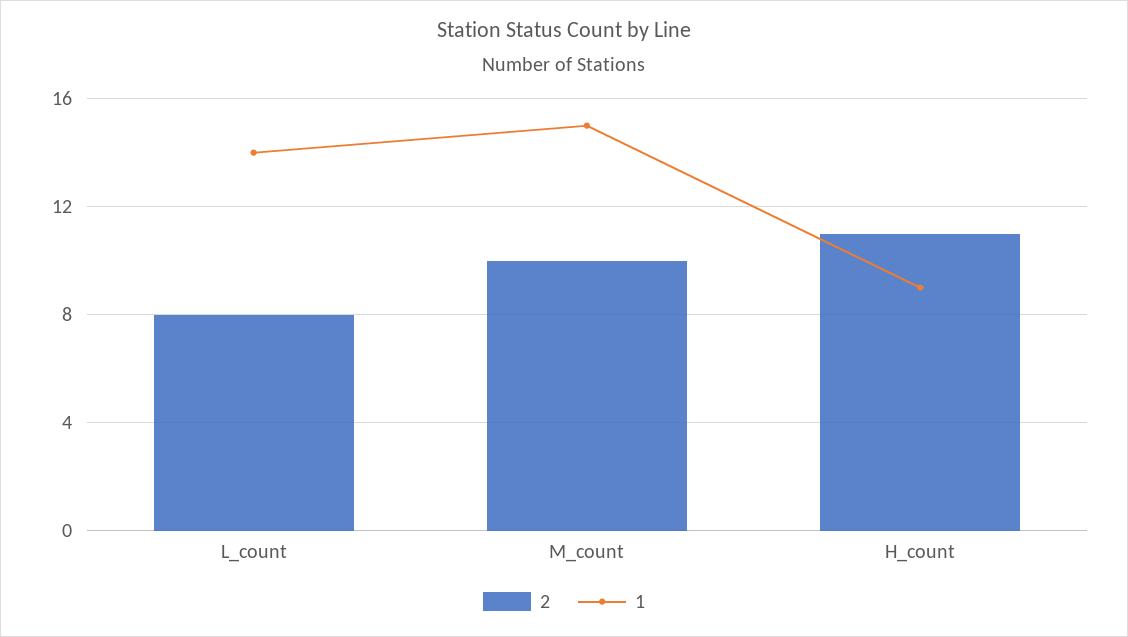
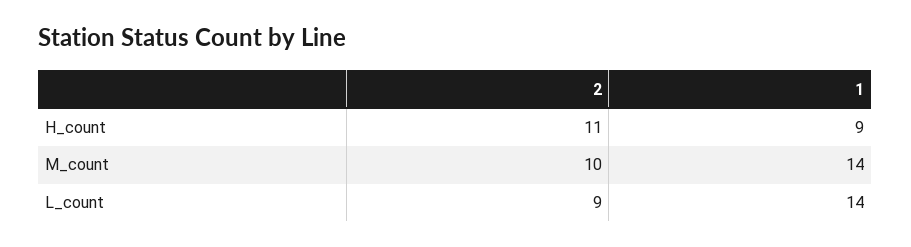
  {
    "2": {
-     "L_count": 8,
+     "L_count": 9,
      "M_count": 10,
      "H_count": 11
    },
    "1": {
      "L_count": 14,
-     "M_count": 15,
+     "M_count": 14,
      "H_count": 9
    }
  }

